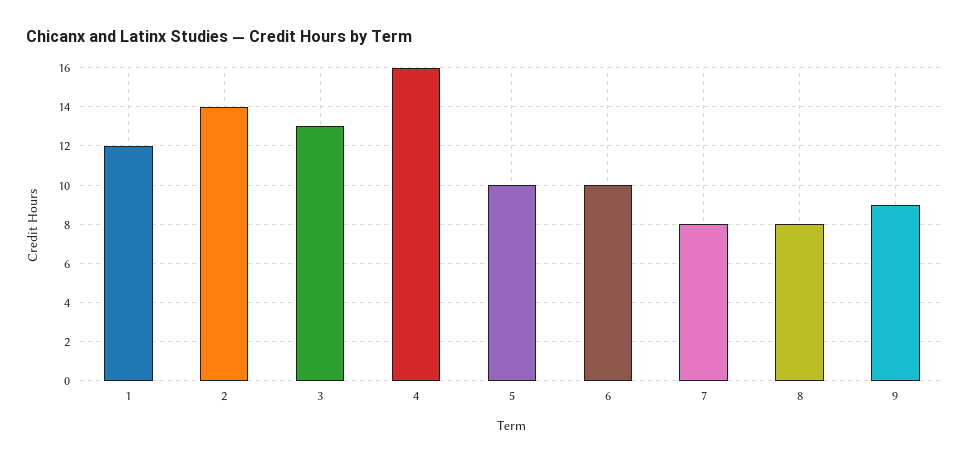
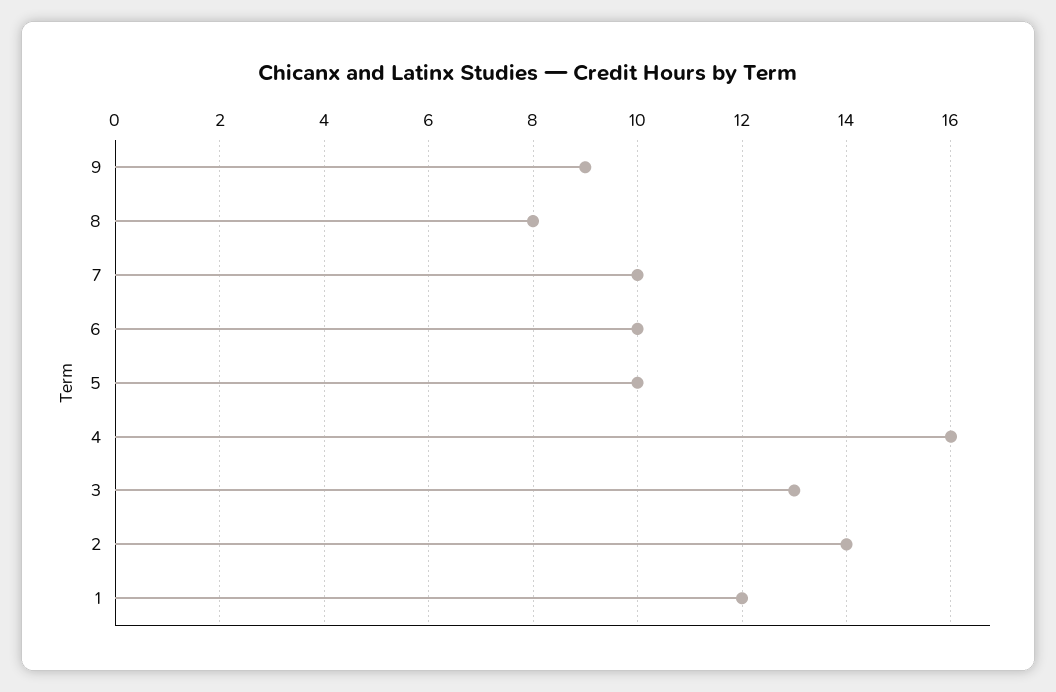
  {
    "1": 12,
    "2": 14,
    "3": 13,
    "4": 16,
    "5": 10,
    "6": 10,
-   "7": 8,
+   "7": 10,
    "8": 8,
    "9": 9
  }

